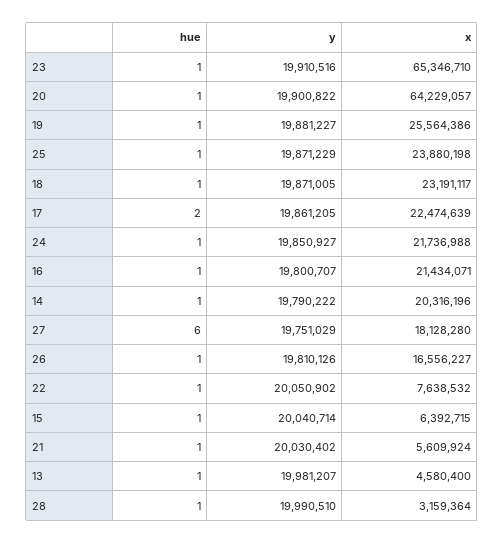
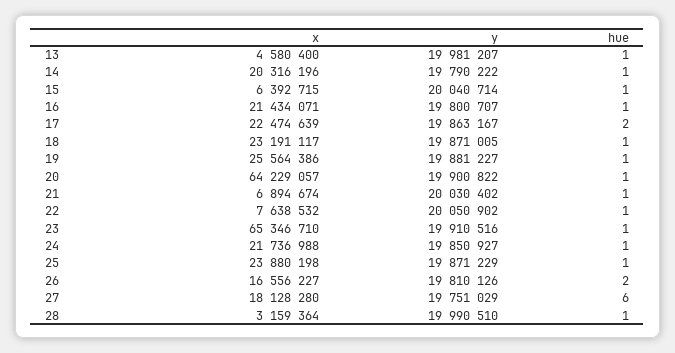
  {
    "hue": {
      "23": 1,
      "20": 1,
      "19": 1,
      "25": 1,
      "18": 1,
      "17": 2,
      "24": 1,
      "16": 1,
      "14": 1,
      "27": 6,
-     "26": 1,
+     "26": 2,
      "22": 1,
      "15": 1,
      "21": 1,
      "13": 1,
      "28": 1
    },
    "y": {
      "23": 19910516,
      "20": 19900822,
      "19": 19881227,
      "25": 19871229,
      "18": 19871005,
-     "17": 19861205,
+     "17": 19863167,
      "24": 19850927,
      "16": 19800707,
      "14": 19790222,
      "27": 19751029,
      "26": 19810126,
      "22": 20050902,
      "15": 20040714,
      "21": 20030402,
      "13": 19981207,
      "28": 19990510
    },
    "x": {
      "23": 65346710,
      "20": 64229057,
      "19": 25564386,
      "25": 23880198,
      "18": 23191117,
      "17": 22474639,
      "24": 21736988,
      "16": 21434071,
      "14": 20316196,
      "27": 18128280,
      "26": 16556227,
      "22": 7638532,
      "15": 6392715,
-     "21": 5609924,
+     "21": 6894674,
      "13": 4580400,
      "28": 3159364
    }
  }

